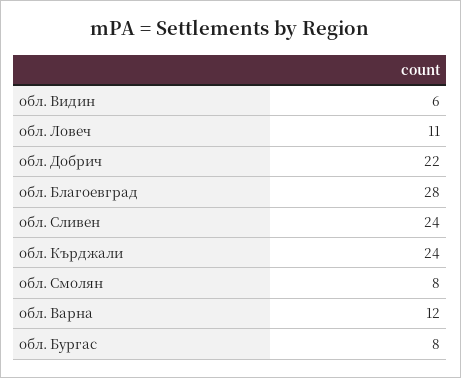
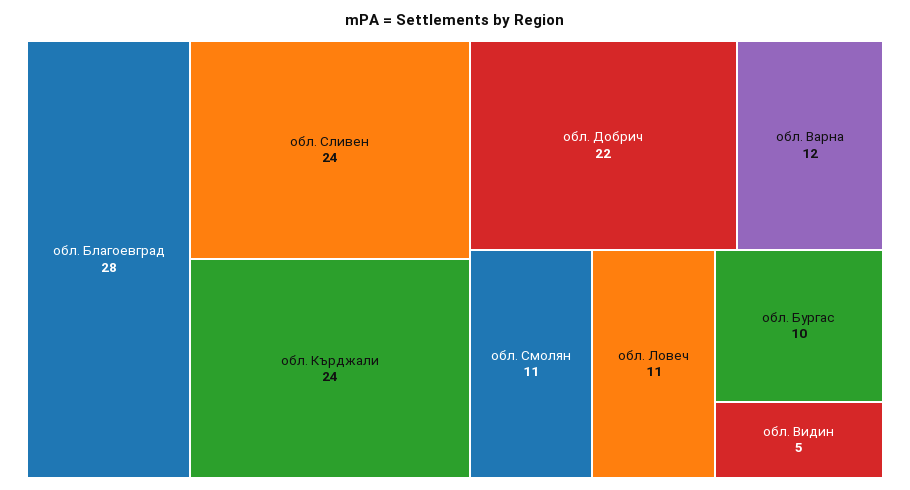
  {
-   "обл. Видин": 6,
+   "обл. Видин": 5,
    "обл. Ловеч": 11,
    "обл. Добрич": 22,
    "обл. Благоевград": 28,
    "обл. Сливен": 24,
    "обл. Кърджали": 24,
-   "обл. Смолян": 8,
+   "обл. Смолян": 11,
    "обл. Варна": 12,
-   "обл. Бургас": 8
+   "обл. Бургас": 10
  }

